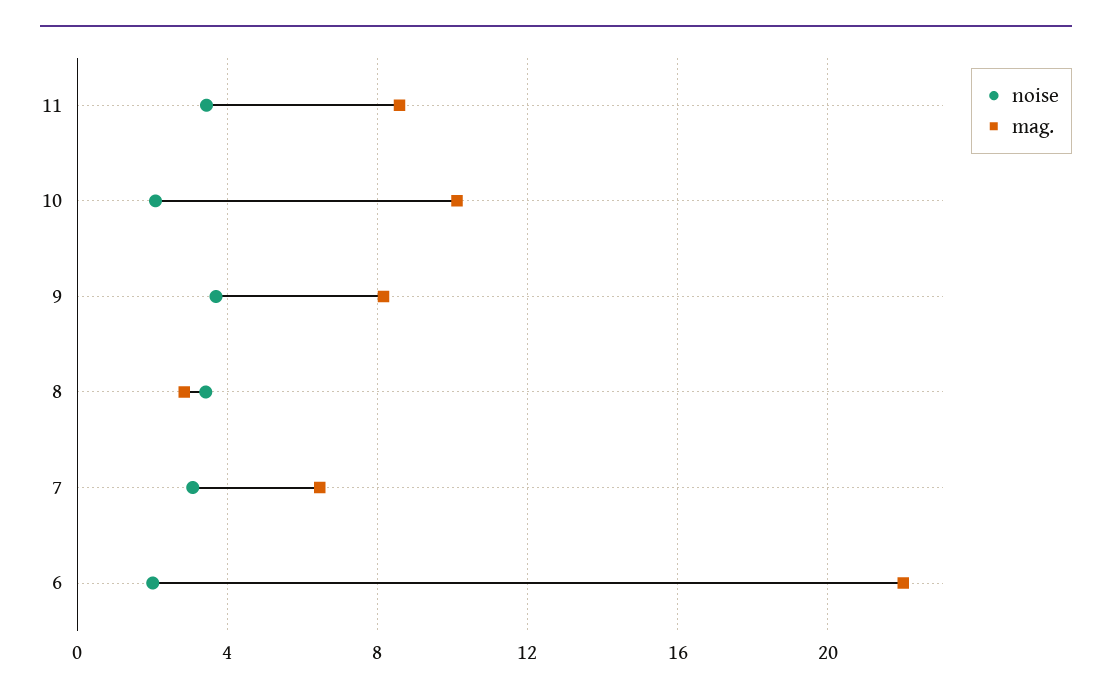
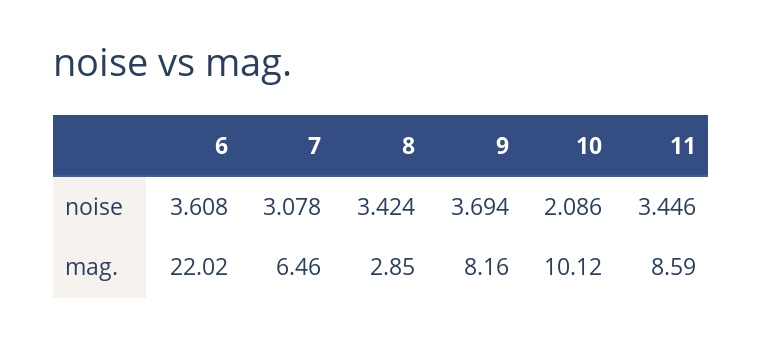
  {
    "noise": {
      "11": 3.446,
      "10": 2.086,
      "9": 3.694,
      "8": 3.424,
      "7": 3.078,
-     "6": 2
+     "6": 3.608
    },
    "mag.": {
      "11": 8.59,
      "10": 10.12,
      "9": 8.16,
      "8": 2.85,
      "7": 6.46,
      "6": 22.02
    }
  }

